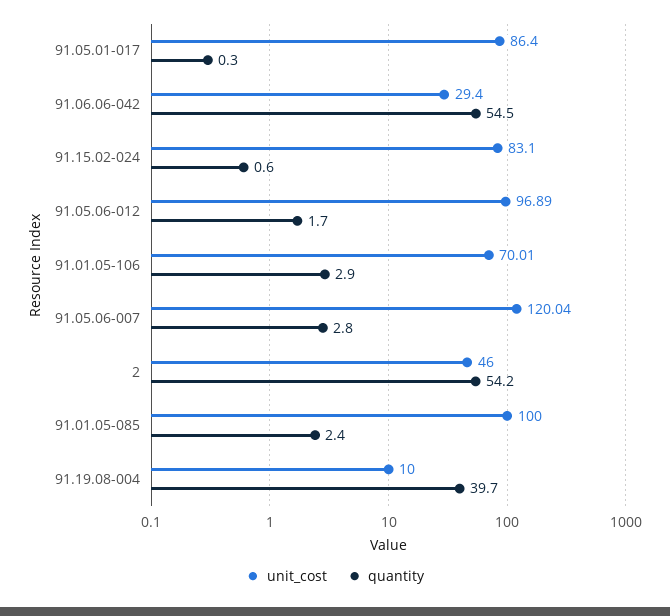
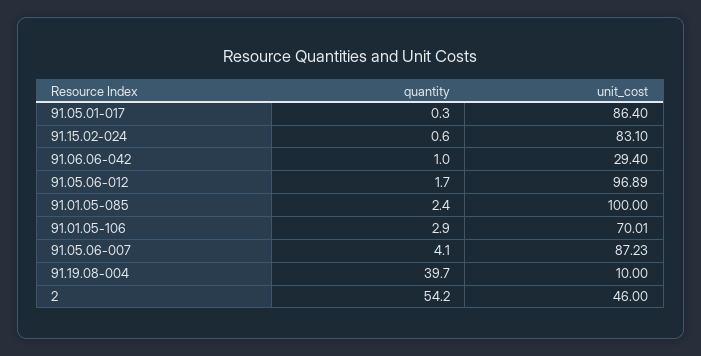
  {
    "unit_cost": {
      "91.05.01-017": 86.4,
      "91.06.06-042": 29.4,
      "91.15.02-024": 83.1,
      "91.05.06-012": 96.89,
      "91.01.05-106": 70.01,
-     "91.05.06-007": 120.04,
+     "91.05.06-007": 87.23,
      "2": 46,
      "91.01.05-085": 100,
      "91.19.08-004": 10
    },
    "quantity": {
      "91.05.01-017": 0.3,
-     "91.06.06-042": 54.5,
+     "91.06.06-042": 1,
      "91.15.02-024": 0.6,
      "91.05.06-012": 1.7,
      "91.01.05-106": 2.9,
-     "91.05.06-007": 2.8,
+     "91.05.06-007": 4.1,
      "2": 54.2,
      "91.01.05-085": 2.4,
      "91.19.08-004": 39.7
    }
  }

